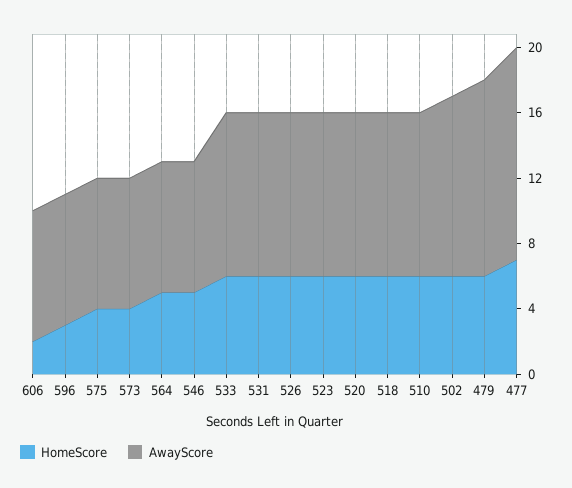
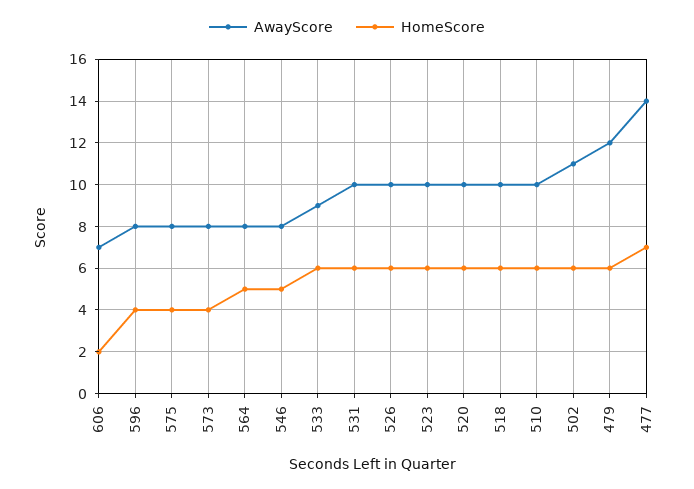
  {
    "HomeScore": {
      "606": 2,
-     "596": 3,
+     "596": 4,
      "575": 4,
      "573": 4,
      "564": 5,
      "546": 5,
      "533": 6,
      "531": 6,
      "526": 6,
      "523": 6,
      "520": 6,
      "518": 6,
      "510": 6,
      "502": 6,
      "479": 6,
      "477": 7
    },
    "AwayScore": {
-     "606": 8,
+     "606": 7,
      "596": 8,
      "575": 8,
      "573": 8,
      "564": 8,
      "546": 8,
-     "533": 10,
+     "533": 9,
      "531": 10,
      "526": 10,
      "523": 10,
      "520": 10,
      "518": 10,
      "510": 10,
      "502": 11,
      "479": 12,
-     "477": 13
+     "477": 14
    }
  }

